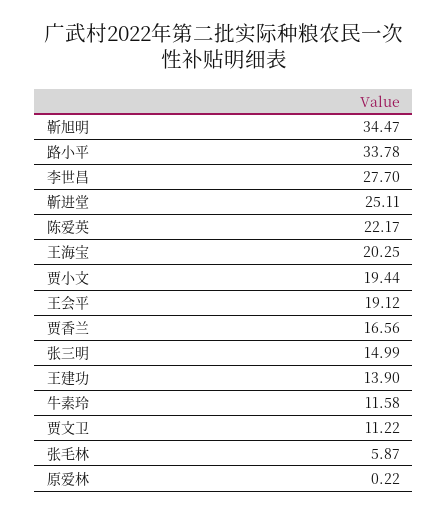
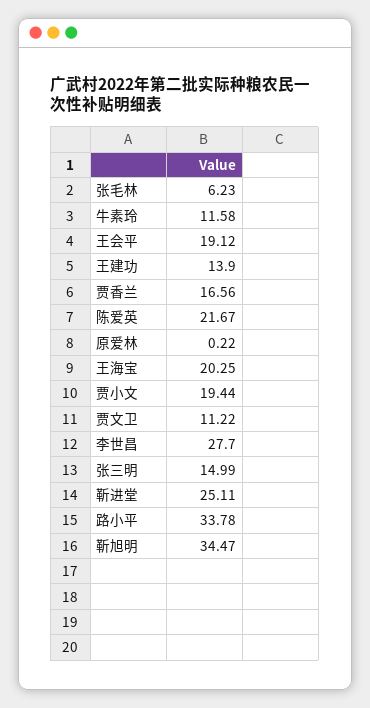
  {
    "靳旭明": 34.47,
    "路小平": 33.78,
    "李世昌": 27.7,
    "靳进堂": 25.11,
-   "陈爱英": 22.17,
+   "陈爱英": 21.67,
    "王海宝": 20.25,
    "贾小文": 19.44,
    "王会平": 19.12,
    "贾香兰": 16.56,
    "张三明": 14.99,
    "王建功": 13.9,
    "牛素玲": 11.58,
    "贾文卫": 11.22,
-   "张毛林": 5.87,
+   "张毛林": 6.23,
    "原爱林": 0.22
  }

